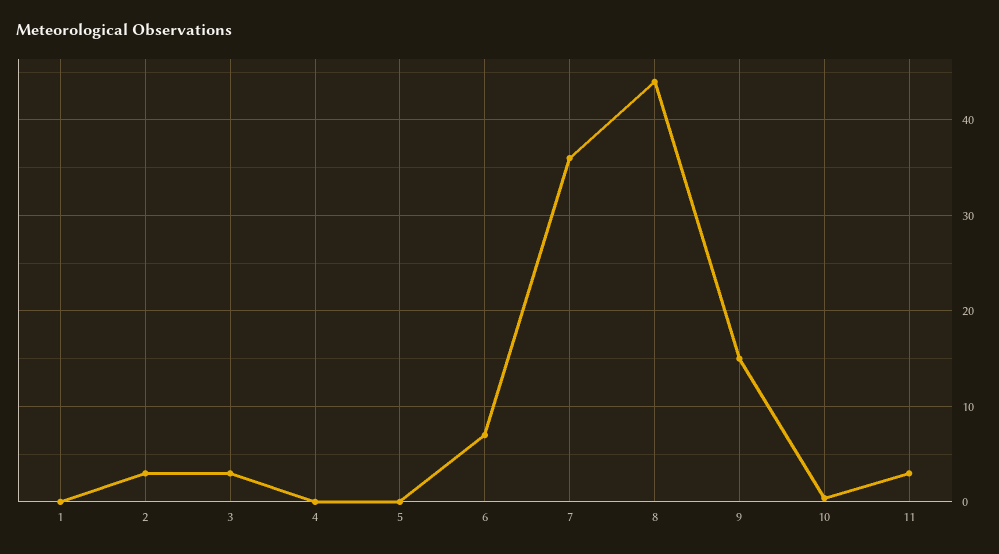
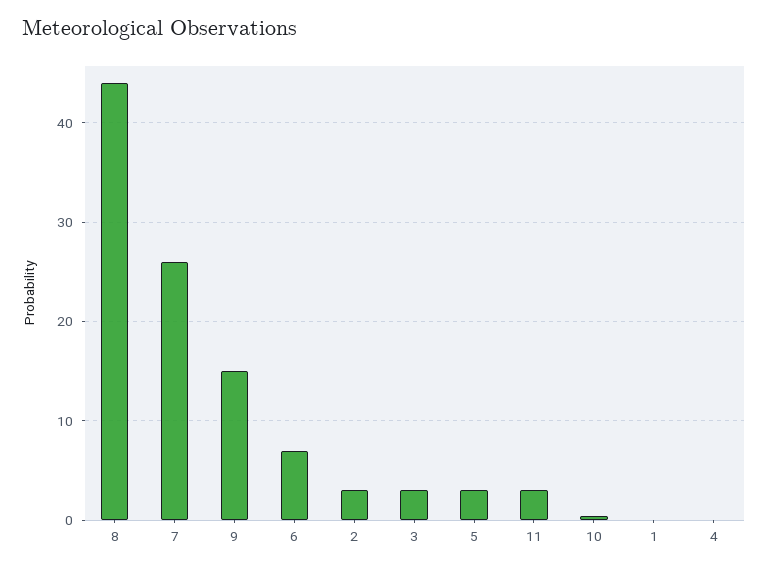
  {
    "1": 0,
    "2": 3,
    "3": 3,
    "4": 0,
-   "5": 0,
+   "5": 3,
    "6": 7,
-   "7": 36,
+   "7": 26,
    "8": 44,
    "9": 15,
    "10": 0,
    "11": 3
  }

